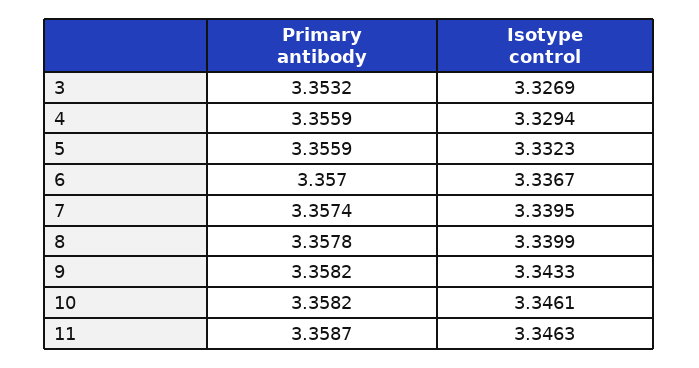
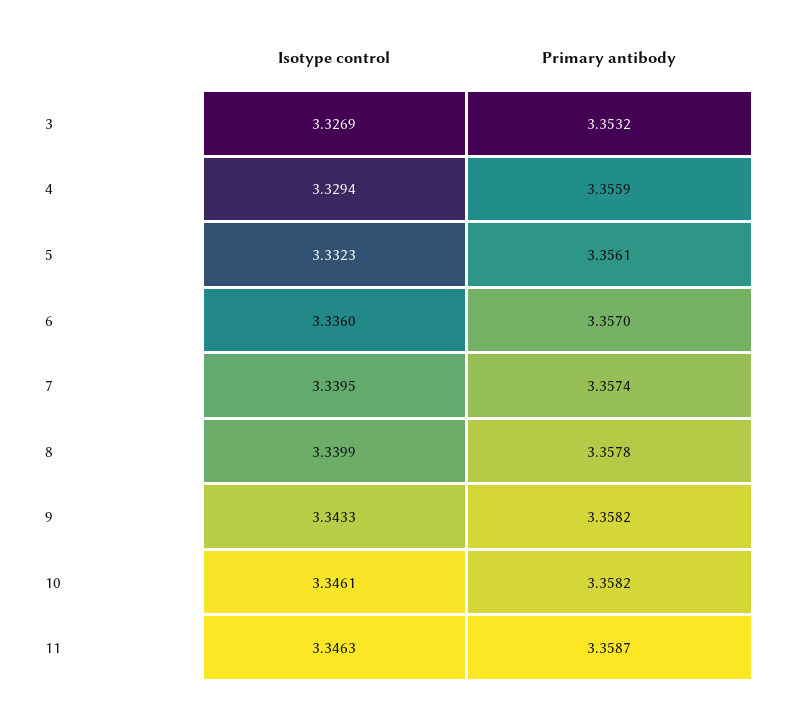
  {
    "Primary antibody": {
      "3": 3.3532,
      "4": 3.3559,
-     "5": 3.3559,
+     "5": 3.3561,
      "6": 3.357,
      "7": 3.3574,
      "8": 3.3578,
      "9": 3.3582,
      "10": 3.3582,
      "11": 3.3587
    },
    "Isotype control": {
      "3": 3.3269,
      "4": 3.3294,
      "5": 3.3323,
-     "6": 3.3367,
+     "6": 3.336,
      "7": 3.3395,
      "8": 3.3399,
      "9": 3.3433,
      "10": 3.3461,
      "11": 3.3463
    }
  }

